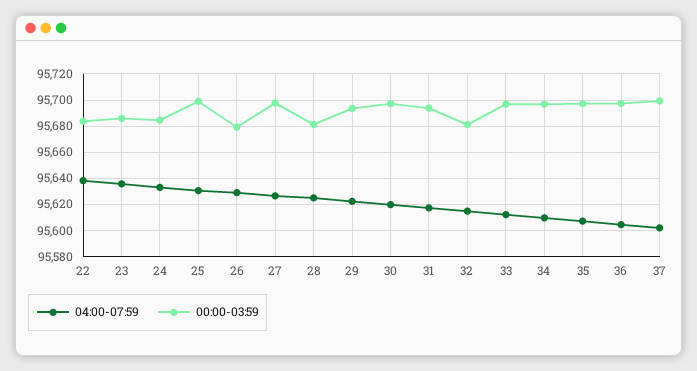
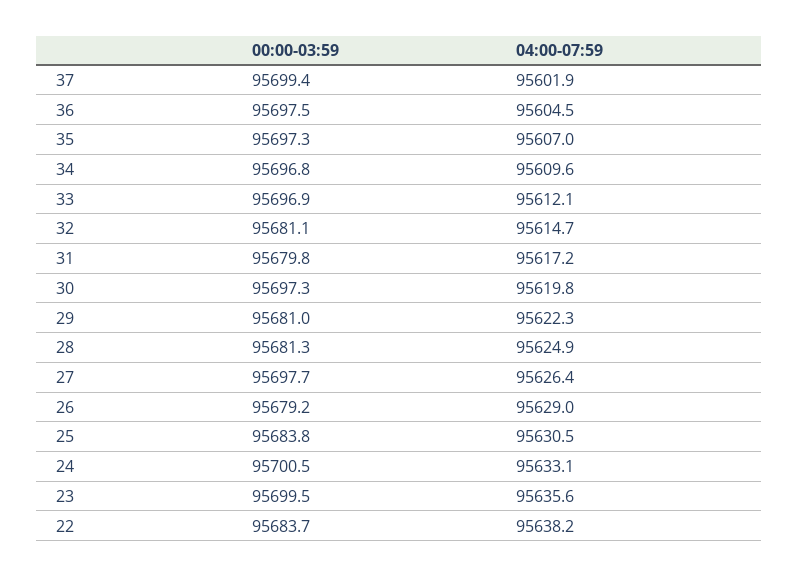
  {
    "04:00-07:59": {
      "22": 95638.2,
      "23": 95635.6,
      "24": 95633.1,
      "25": 95630.5,
      "26": 95629,
      "27": 95626.4,
      "28": 95624.9,
      "29": 95622.3,
      "30": 95619.8,
      "31": 95617.2,
      "32": 95614.7,
      "33": 95612.1,
      "34": 95609.6,
      "35": 95607,
      "36": 95604.5,
      "37": 95601.9
    },
    "00:00-03:59": {
      "22": 95683.7,
-     "23": 95685,
+     "23": 95699.5,
-     "24": 95685,
+     "24": 95700.5,
-     "25": 95700,
+     "25": 95683.8,
      "26": 95679.2,
      "27": 95697.7,
      "28": 95681.3,
-     "29": 95695,
+     "29": 95681,
      "30": 95697.3,
-     "31": 95695,
+     "31": 95679.8,
      "32": 95681.1,
      "33": 95696.9,
      "34": 95696.8,
      "35": 95697.3,
      "36": 95697.5,
      "37": 95699.4
    }
  }

